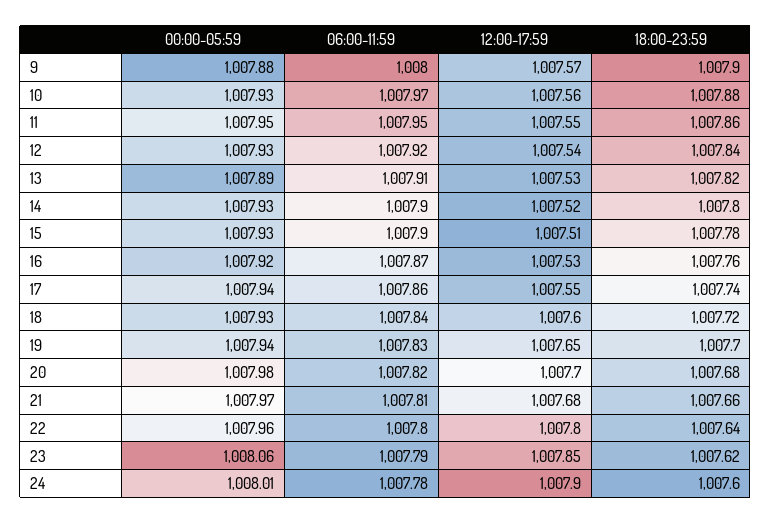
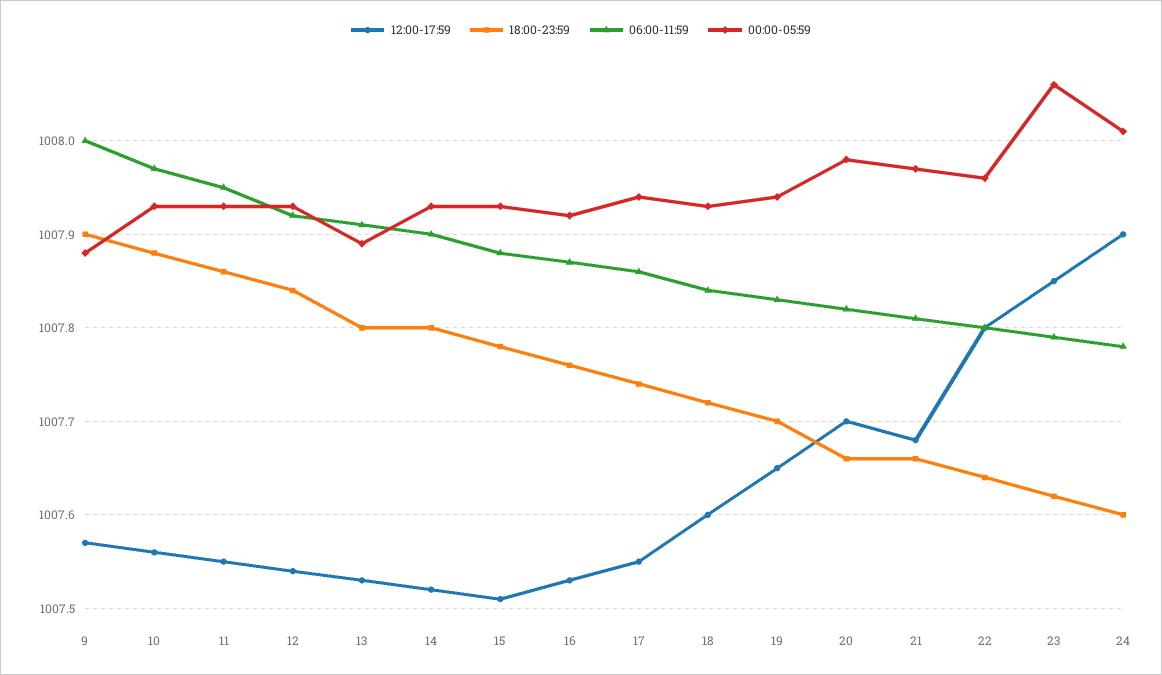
  {
    "00:00-05:59": {
      "9": 1007.88,
      "10": 1007.93,
-     "11": 1007.95,
+     "11": 1007.93,
      "12": 1007.93,
      "13": 1007.89,
      "14": 1007.93,
      "15": 1007.93,
      "16": 1007.92,
      "17": 1007.94,
      "18": 1007.93,
      "19": 1007.94,
      "20": 1007.98,
      "21": 1007.97,
      "22": 1007.96,
      "23": 1008.06,
      "24": 1008.01
    },
    "06:00-11:59": {
      "9": 1008,
      "10": 1007.97,
      "11": 1007.95,
      "12": 1007.92,
      "13": 1007.91,
      "14": 1007.9,
-     "15": 1007.9,
+     "15": 1007.88,
      "16": 1007.87,
      "17": 1007.86,
      "18": 1007.84,
      "19": 1007.83,
      "20": 1007.82,
      "21": 1007.81,
      "22": 1007.8,
      "23": 1007.79,
      "24": 1007.78
    },
    "12:00-17:59": {
      "9": 1007.57,
      "10": 1007.56,
      "11": 1007.55,
      "12": 1007.54,
      "13": 1007.53,
      "14": 1007.52,
      "15": 1007.51,
      "16": 1007.53,
      "17": 1007.55,
      "18": 1007.6,
      "19": 1007.65,
      "20": 1007.7,
      "21": 1007.68,
      "22": 1007.8,
      "23": 1007.85,
      "24": 1007.9
    },
    "18:00-23:59": {
      "9": 1007.9,
      "10": 1007.88,
      "11": 1007.86,
      "12": 1007.84,
-     "13": 1007.82,
+     "13": 1007.8,
      "14": 1007.8,
      "15": 1007.78,
      "16": 1007.76,
      "17": 1007.74,
      "18": 1007.72,
      "19": 1007.7,
-     "20": 1007.68,
+     "20": 1007.66,
      "21": 1007.66,
      "22": 1007.64,
      "23": 1007.62,
      "24": 1007.6
    }
  }

